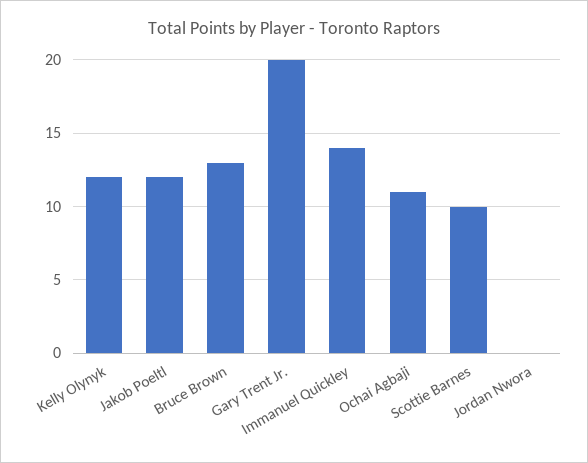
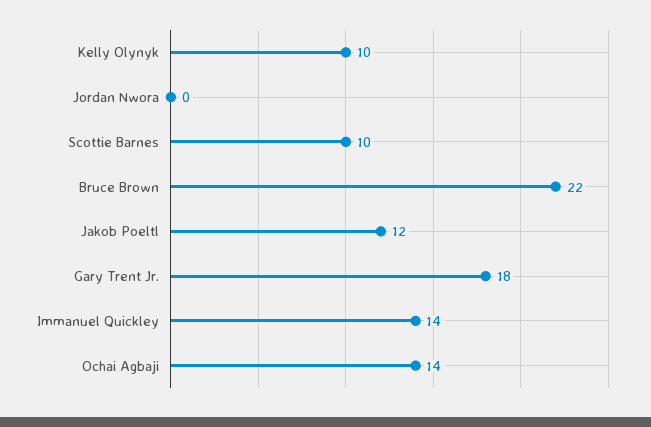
  {
-   "Kelly Olynyk": 12,
+   "Kelly Olynyk": 10,
    "Jakob Poeltl": 12,
-   "Bruce Brown": 13,
+   "Bruce Brown": 22,
-   "Gary Trent Jr.": 20,
+   "Gary Trent Jr.": 18,
    "Immanuel Quickley": 14,
-   "Ochai Agbaji": 11,
+   "Ochai Agbaji": 14,
    "Scottie Barnes": 10,
    "Jordan Nwora": 0
  }

